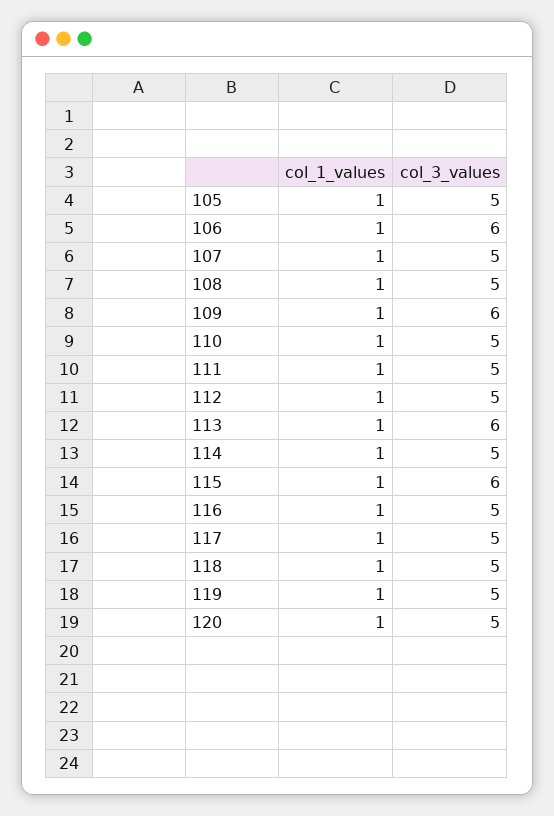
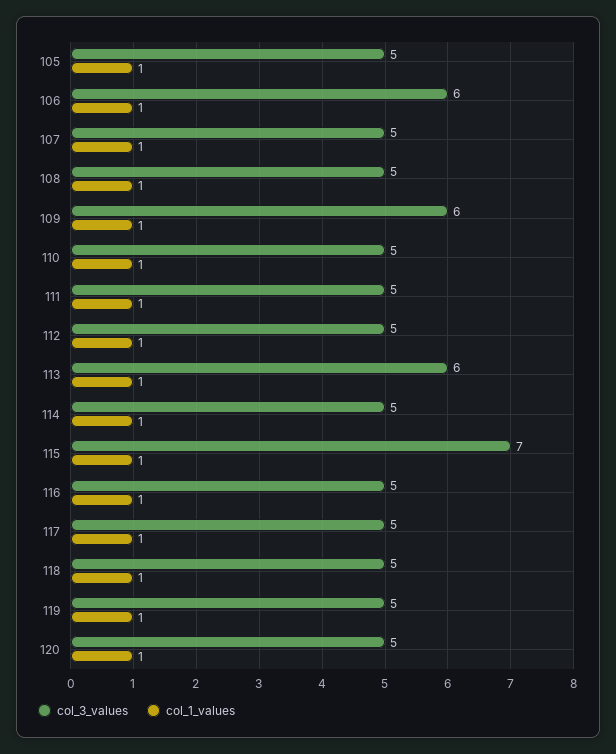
  {
    "col_1_values": {
      "105": 1,
      "106": 1,
      "107": 1,
      "108": 1,
      "109": 1,
      "110": 1,
      "111": 1,
      "112": 1,
      "113": 1,
      "114": 1,
      "115": 1,
      "116": 1,
      "117": 1,
      "118": 1,
      "119": 1,
      "120": 1
    },
    "col_3_values": {
      "105": 5,
      "106": 6,
      "107": 5,
      "108": 5,
      "109": 6,
      "110": 5,
      "111": 5,
      "112": 5,
      "113": 6,
      "114": 5,
-     "115": 6,
+     "115": 7,
      "116": 5,
      "117": 5,
      "118": 5,
      "119": 5,
      "120": 5
    }
  }

